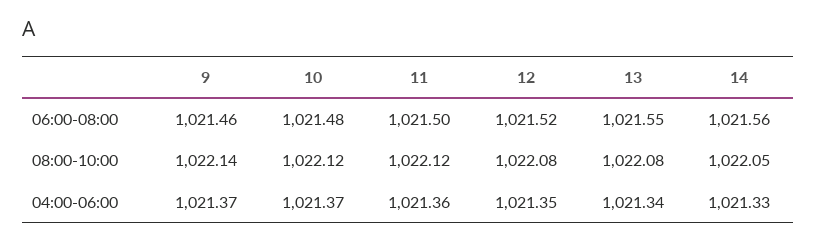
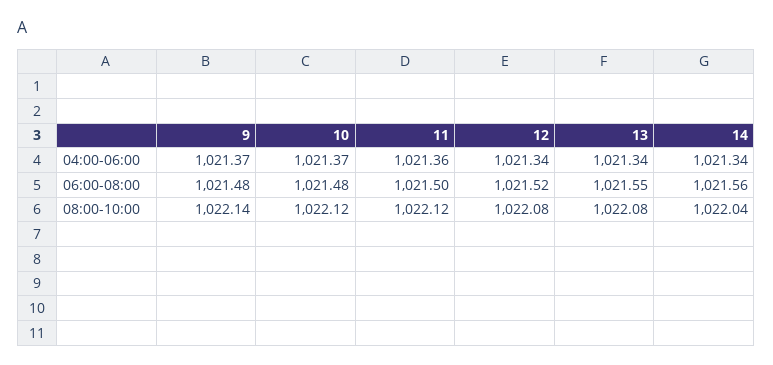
  {
    "9": {
-     "06:00-08:00": 1021.46,
+     "06:00-08:00": 1021.48,
      "08:00-10:00": 1022.14,
      "04:00-06:00": 1021.37
    },
    "10": {
      "06:00-08:00": 1021.48,
      "08:00-10:00": 1022.12,
      "04:00-06:00": 1021.37
    },
    "11": {
      "06:00-08:00": 1021.5,
      "08:00-10:00": 1022.12,
      "04:00-06:00": 1021.36
    },
    "12": {
      "06:00-08:00": 1021.52,
      "08:00-10:00": 1022.08,
-     "04:00-06:00": 1021.35
+     "04:00-06:00": 1021.34
    },
    "13": {
      "06:00-08:00": 1021.55,
      "08:00-10:00": 1022.08,
      "04:00-06:00": 1021.34
    },
    "14": {
      "06:00-08:00": 1021.56,
-     "08:00-10:00": 1022.05,
+     "08:00-10:00": 1022.04,
-     "04:00-06:00": 1021.33
+     "04:00-06:00": 1021.34
    }
  }

